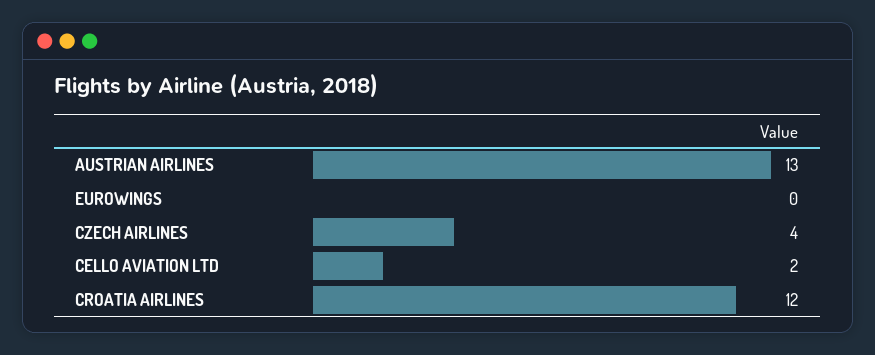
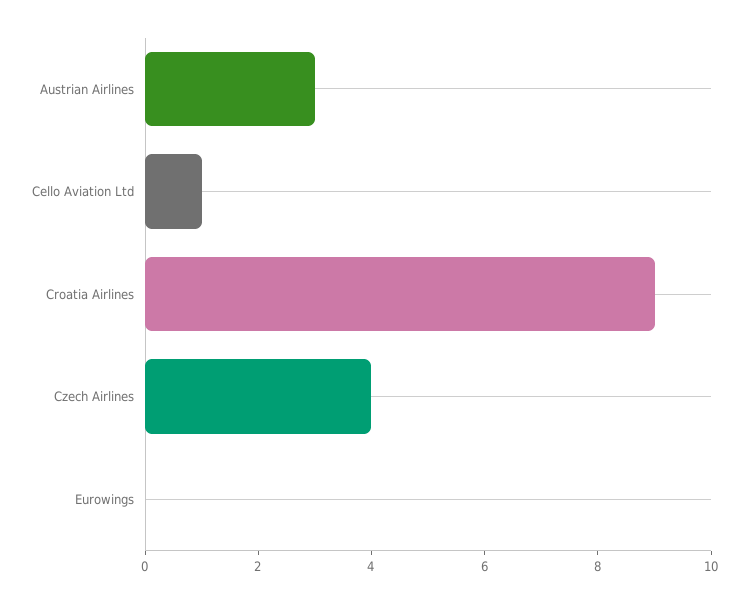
  {
-   "AUSTRIAN AIRLINES": 13,
+   "AUSTRIAN AIRLINES": 3,
    "EUROWINGS": 0,
    "CZECH AIRLINES": 4,
-   "CELLO AVIATION LTD": 2,
+   "CELLO AVIATION LTD": 1,
-   "CROATIA AIRLINES": 12
+   "CROATIA AIRLINES": 9
  }

